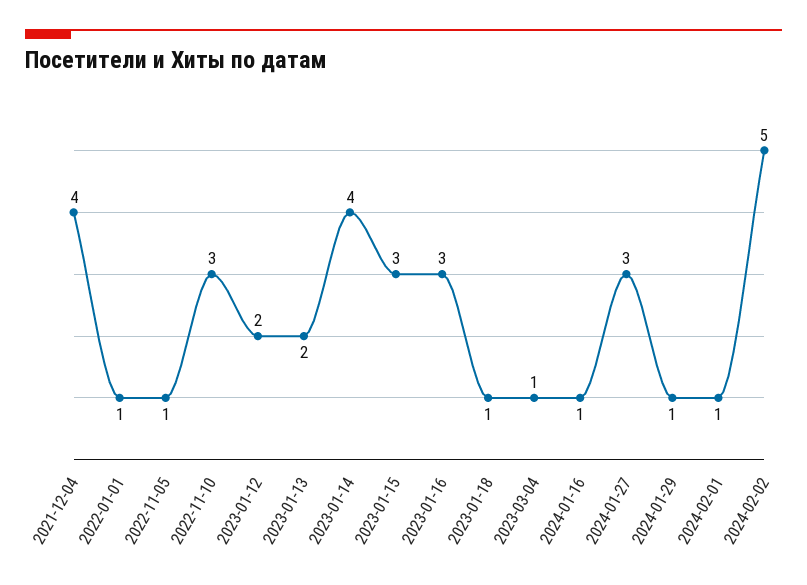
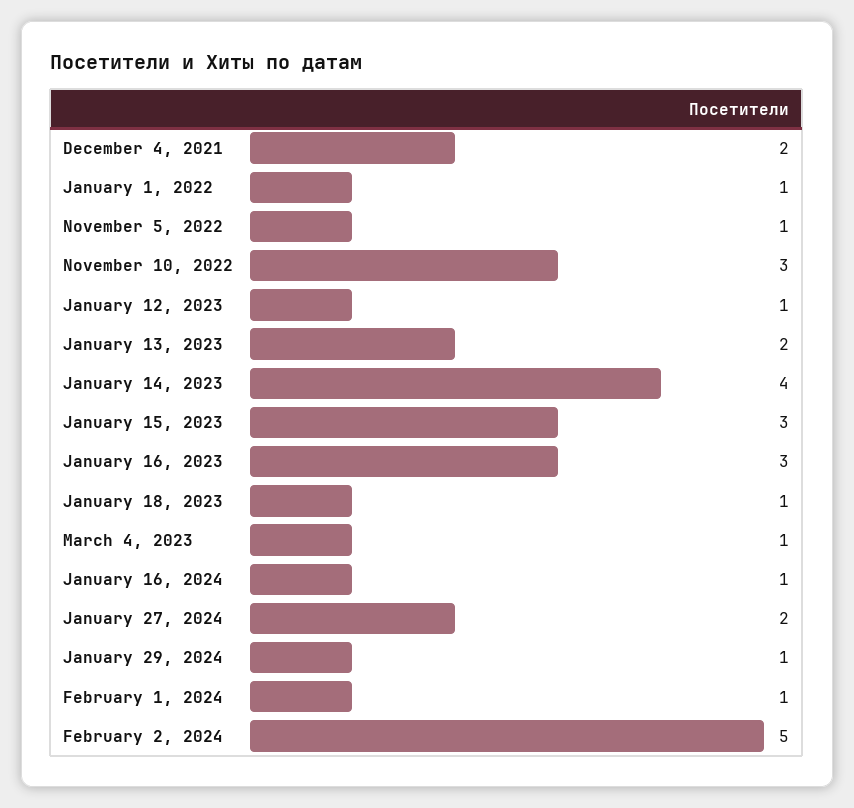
  {
-   "2021-12-04": 4,
+   "2021-12-04": 2,
    "2022-01-01": 1,
    "2022-11-05": 1,
    "2022-11-10": 3,
-   "2023-01-12": 2,
+   "2023-01-12": 1,
    "2023-01-13": 2,
    "2023-01-14": 4,
    "2023-01-15": 3,
    "2023-01-16": 3,
    "2023-01-18": 1,
    "2023-03-04": 1,
    "2024-01-16": 1,
-   "2024-01-27": 3,
+   "2024-01-27": 2,
    "2024-01-29": 1,
    "2024-02-01": 1,
    "2024-02-02": 5
  }

